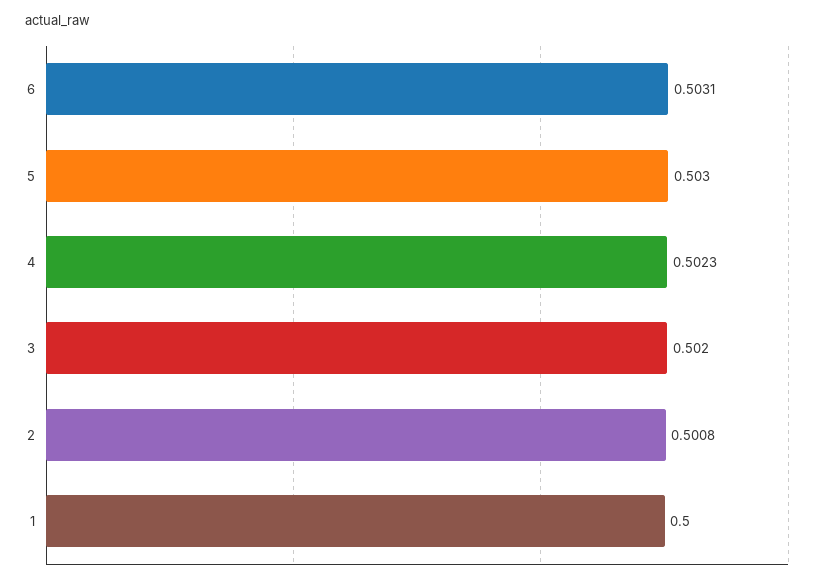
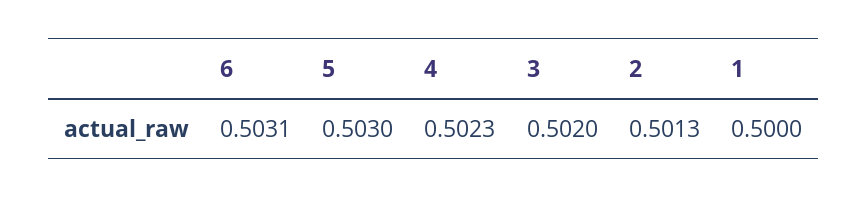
  {
    "6": 0.5031,
    "5": 0.503,
    "4": 0.5023,
    "3": 0.502,
-   "2": 0.5008,
+   "2": 0.5013,
    "1": 0.5
  }

